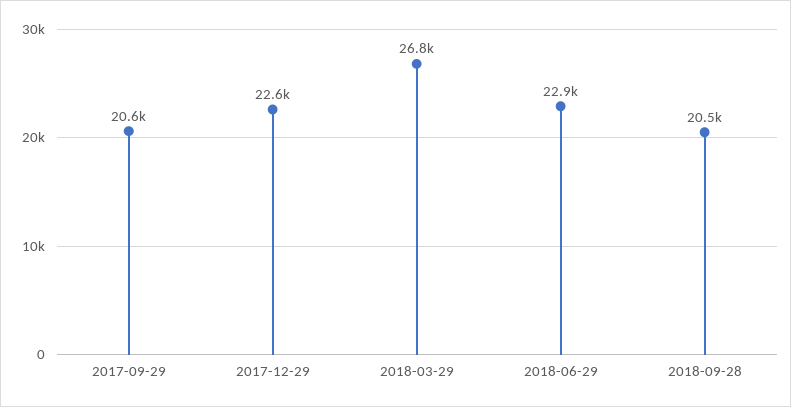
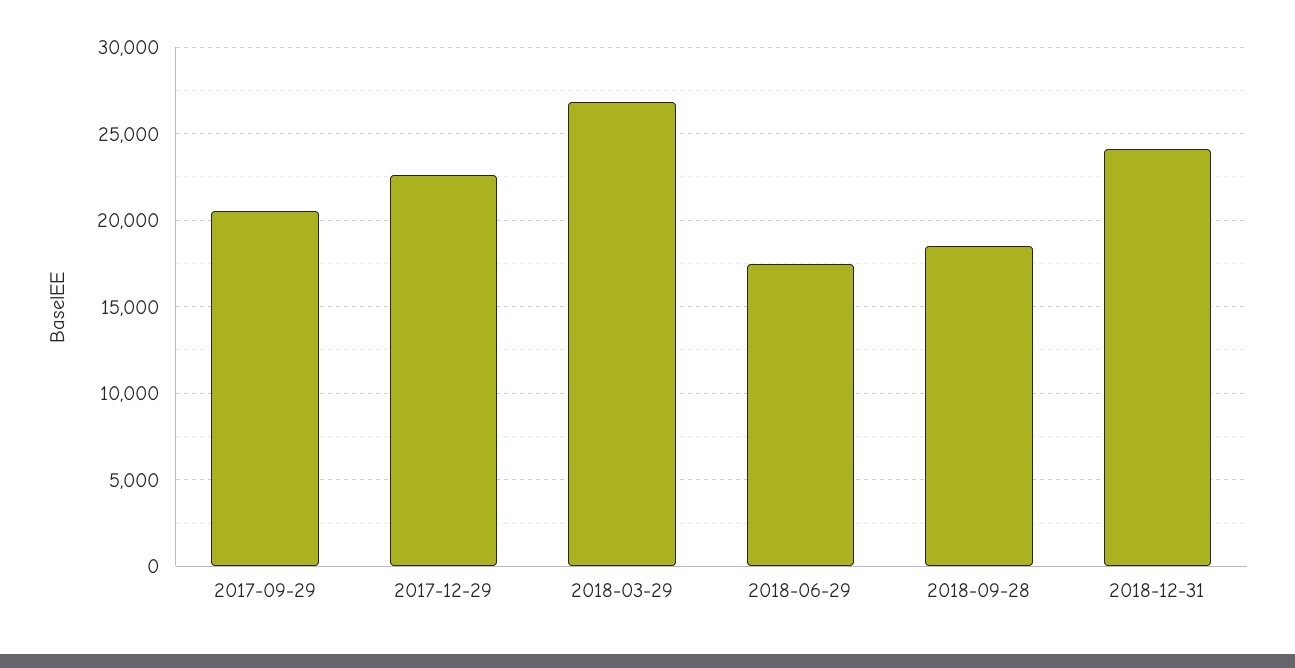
  {
    "2017-09-29": 20600,
    "2017-12-29": 22600,
    "2018-03-29": 26800,
-   "2018-06-29": 22900,
+   "2018-06-29": 17500,
-   "2018-09-28": 20500
+   "2018-09-28": 18500,
+   "2018-12-31": 24000
  }

